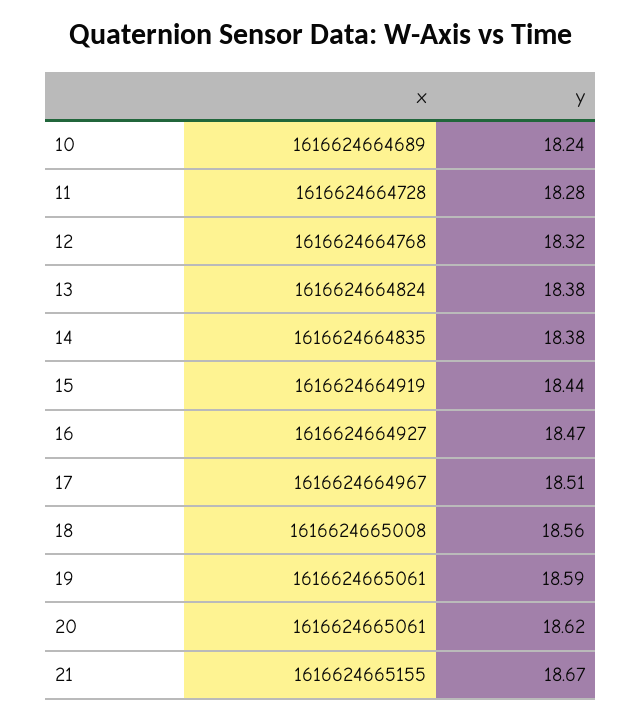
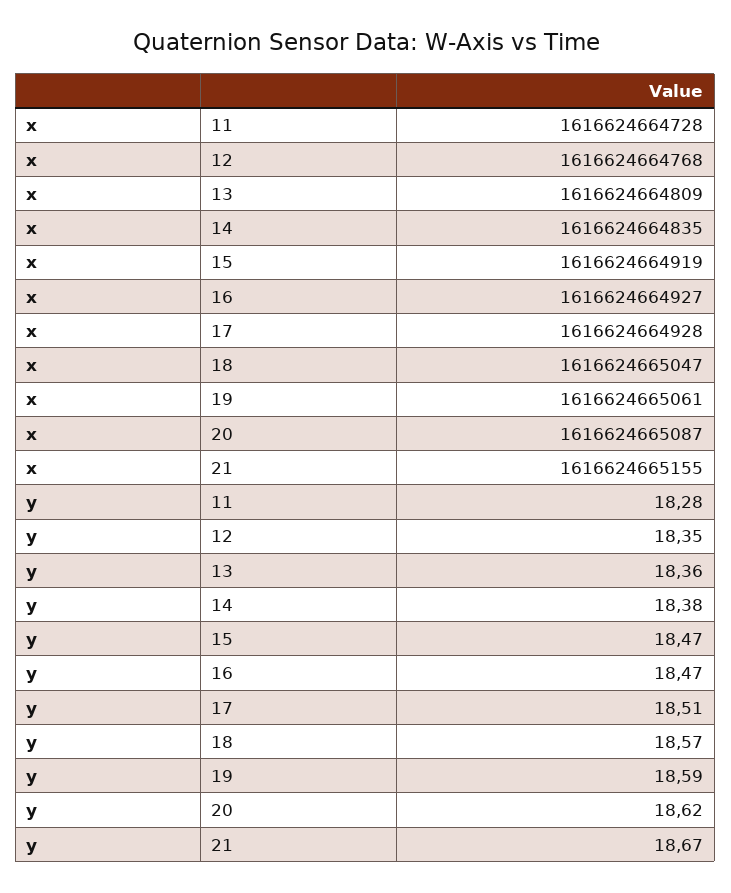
  {
    "x": {
-     "10": 1616624664689,
      "11": 1616624664728,
      "12": 1616624664768,
-     "13": 1616624664824,
+     "13": 1616624664809,
      "14": 1616624664835,
      "15": 1616624664919,
      "16": 1616624664927,
-     "17": 1616624664967,
+     "17": 1616624664928,
-     "18": 1616624665008,
+     "18": 1616624665047,
      "19": 1616624665061,
-     "20": 1616624665061,
+     "20": 1616624665087,
      "21": 1616624665155
    },
    "y": {
-     "10": 18.24,
      "11": 18.28,
-     "12": 18.32,
+     "12": 18.35,
-     "13": 18.38,
+     "13": 18.36,
      "14": 18.38,
-     "15": 18.44,
+     "15": 18.47,
      "16": 18.47,
      "17": 18.51,
-     "18": 18.56,
+     "18": 18.57,
      "19": 18.59,
      "20": 18.62,
      "21": 18.67
    }
  }

